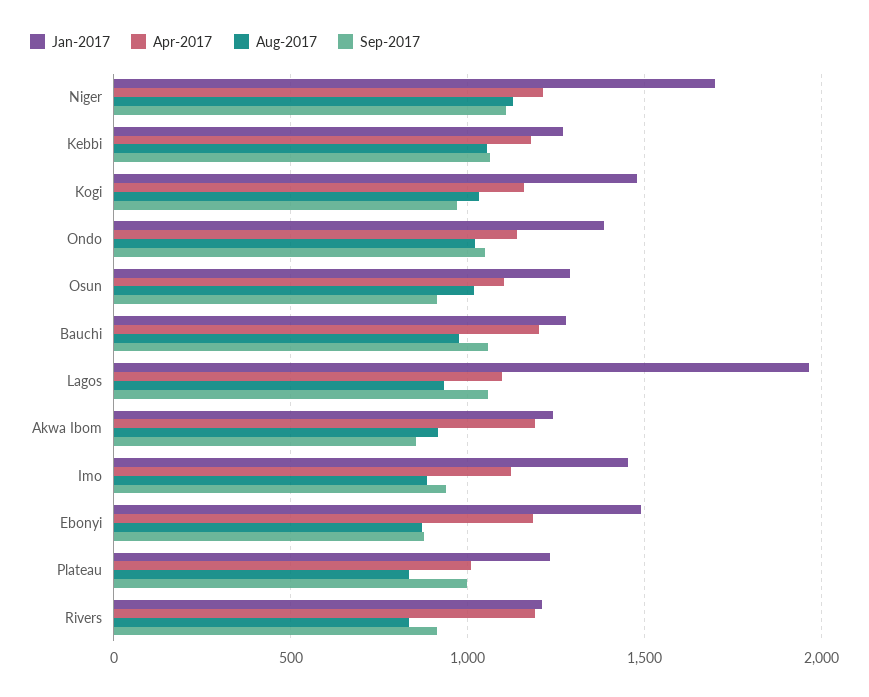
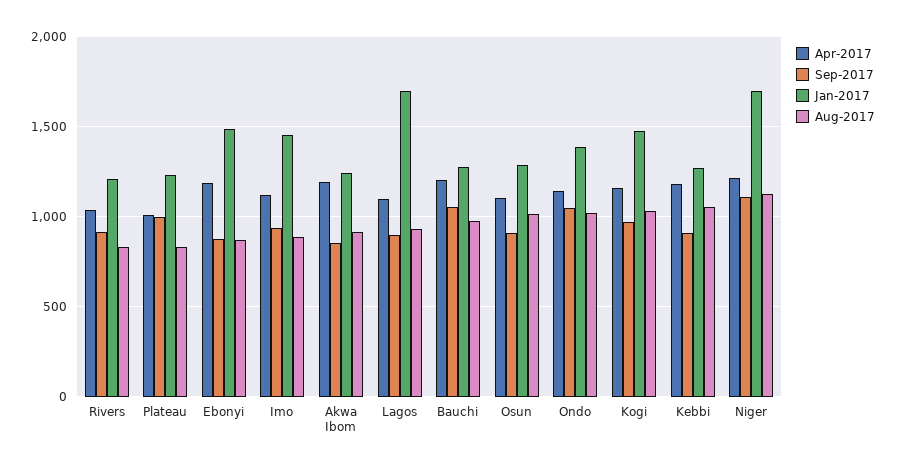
  {
    "Jan-2017": {
      "Niger": 1700,
      "Kebbi": 1250,
      "Kogi": 1500,
      "Ondo": 1400,
      "Osun": 1300,
      "Bauchi": 1300,
-     "Lagos": 1950,
+     "Lagos": 1700,
      "Akwa Ibom": 1250,
      "Imo": 1450,
      "Ebonyi": 1500,
      "Plateau": 1250,
      "Rivers": 1200
    },
    "Apr-2017": {
      "Niger": 1200,
      "Kebbi": 1200,
      "Kogi": 1150,
      "Ondo": 1150,
      "Osun": 1100,
      "Bauchi": 1200,
      "Lagos": 1100,
      "Akwa Ibom": 1200,
      "Imo": 1100,
      "Ebonyi": 1200,
      "Plateau": 1000,
-     "Rivers": 1200
+     "Rivers": 1050
    },
    "Aug-2017": {
      "Niger": 1150,
      "Kebbi": 1050,
      "Kogi": 1050,
      "Ondo": 1000,
      "Osun": 1000,
      "Bauchi": 1000,
      "Lagos": 950,
      "Akwa Ibom": 900,
      "Imo": 900,
      "Ebonyi": 850,
      "Plateau": 850,
      "Rivers": 850
    },
    "Sep-2017": {
      "Niger": 1100,
-     "Kebbi": 1050,
+     "Kebbi": 900,
      "Kogi": 950,
      "Ondo": 1050,
      "Osun": 900,
      "Bauchi": 1050,
-     "Lagos": 1050,
+     "Lagos": 900,
      "Akwa Ibom": 850,
      "Imo": 950,
      "Ebonyi": 900,
      "Plateau": 1000,
      "Rivers": 900
    }
  }

